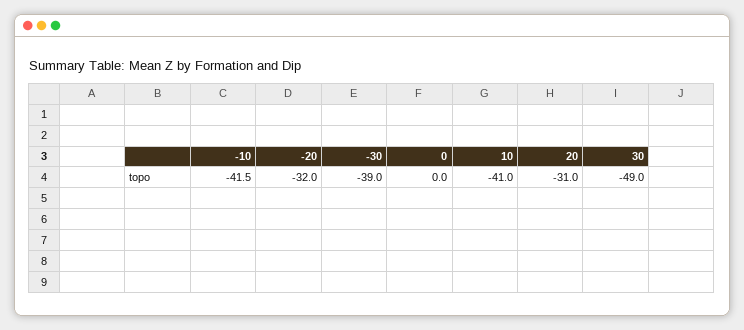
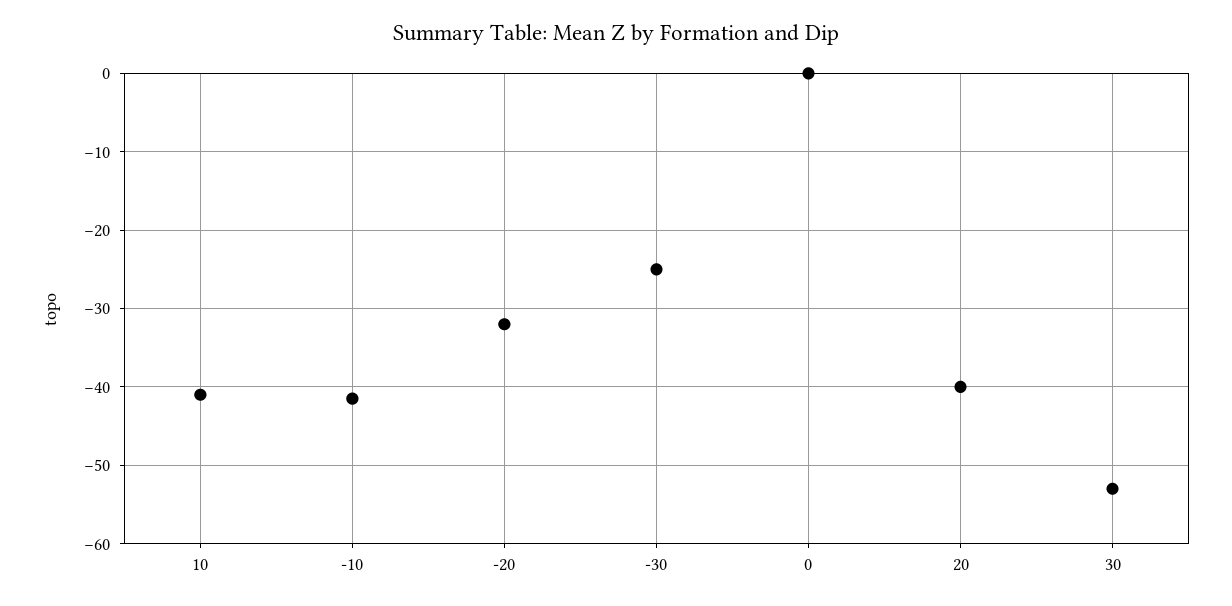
  {
    "-10": -41.5,
    "-20": -32,
-   "-30": -39,
+   "-30": -25,
    "0": 0,
    "10": -41,
-   "20": -31,
+   "20": -40,
-   "30": -49
+   "30": -53
  }

